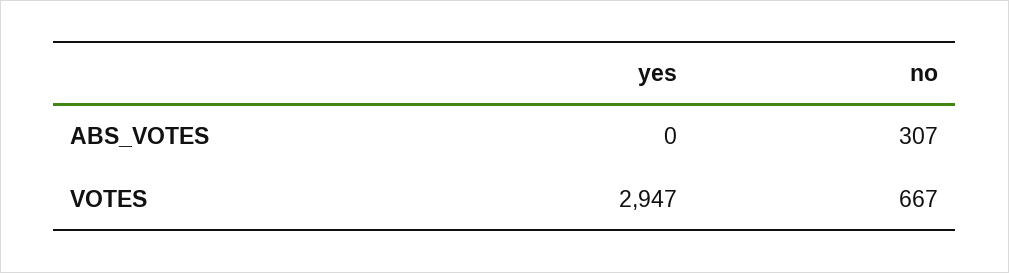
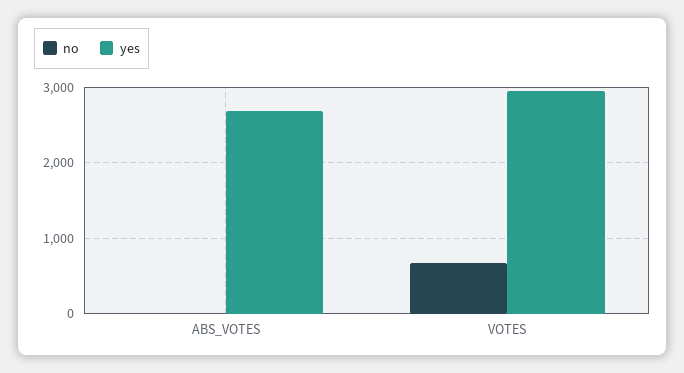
  {
    "yes": {
-     "ABS_VOTES": 0,
+     "ABS_VOTES": 2700,
      "VOTES": 2947
    },
    "no": {
-     "ABS_VOTES": 307,
+     "ABS_VOTES": 0,
      "VOTES": 667
    }
  }

